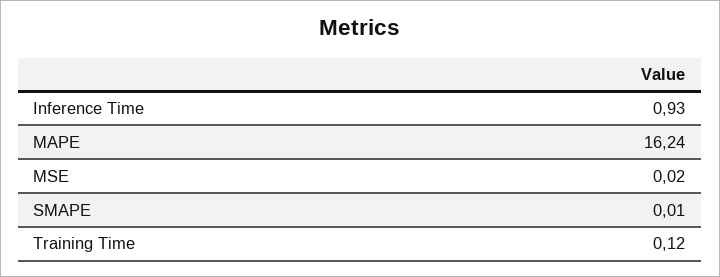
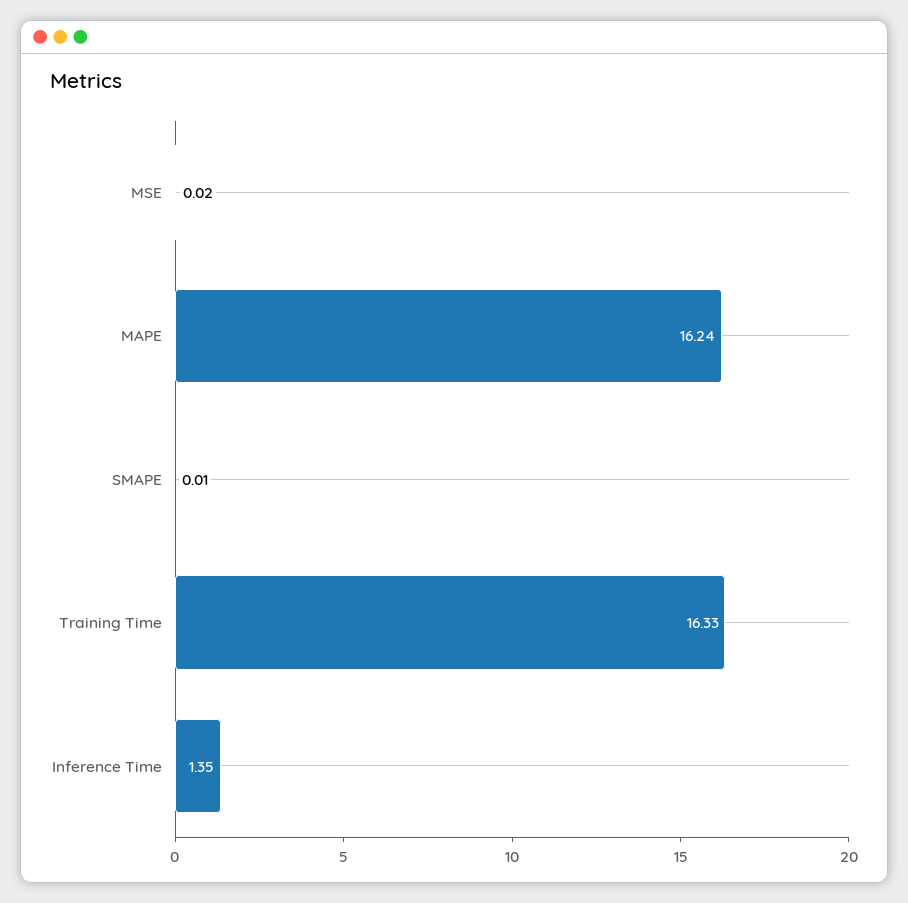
  {
-   "Inference Time": 0.93,
+   "Inference Time": 1.35,
    "MAPE": 16.24,
    "MSE": 0.02,
    "SMAPE": 0.01,
-   "Training Time": 0.12
+   "Training Time": 16.33
  }

